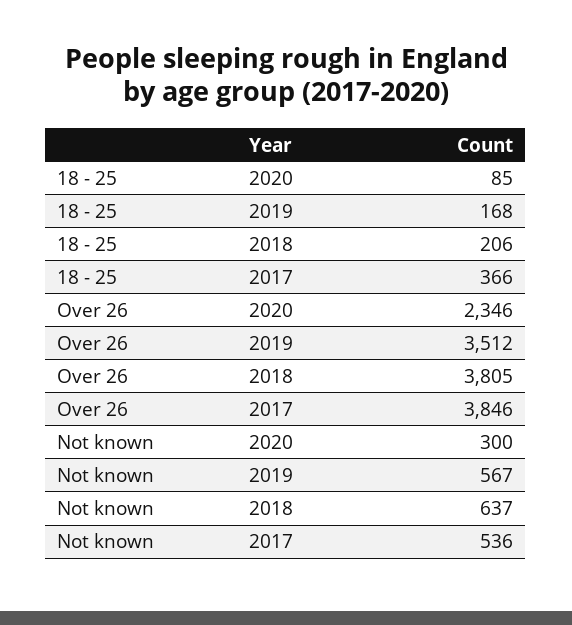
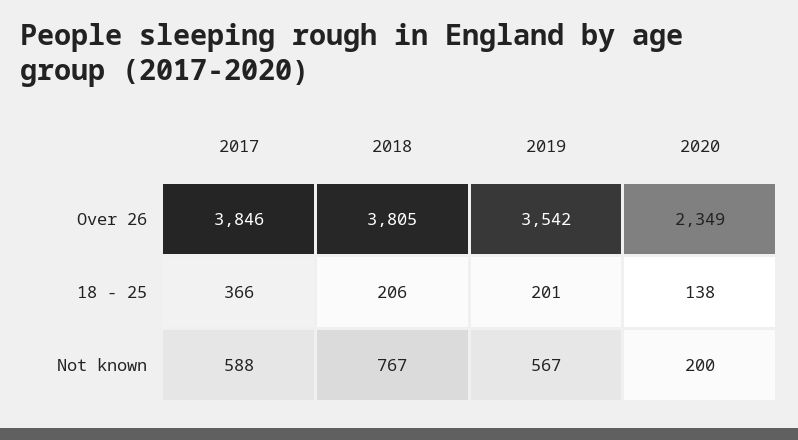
  {
    "18 - 25": {
-     "2020": 85,
+     "2020": 138,
-     "2019": 168,
+     "2019": 201,
      "2018": 206,
      "2017": 366
    },
    "Over 26": {
-     "2020": 2346,
+     "2020": 2349,
-     "2019": 3512,
+     "2019": 3542,
      "2018": 3805,
      "2017": 3846
    },
    "Not known": {
-     "2020": 300,
+     "2020": 200,
      "2019": 567,
-     "2018": 637,
+     "2018": 767,
-     "2017": 536
+     "2017": 588
    }
  }

